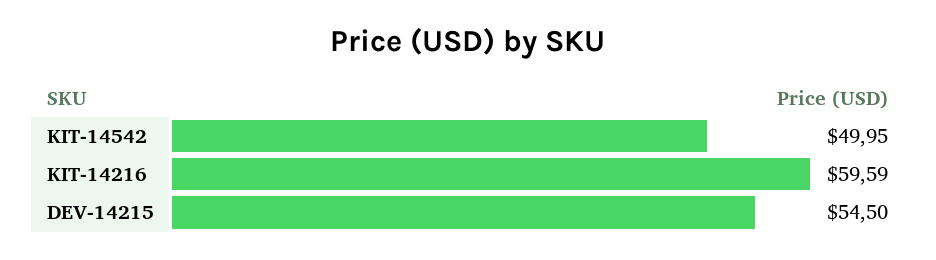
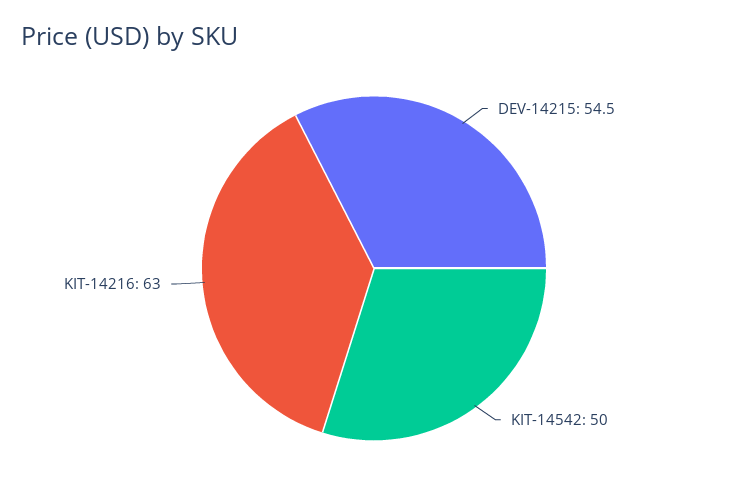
  {
    "KIT-14542": 49.95,
-   "KIT-14216": 59.59,
+   "KIT-14216": 63,
    "DEV-14215": 54.5
  }

